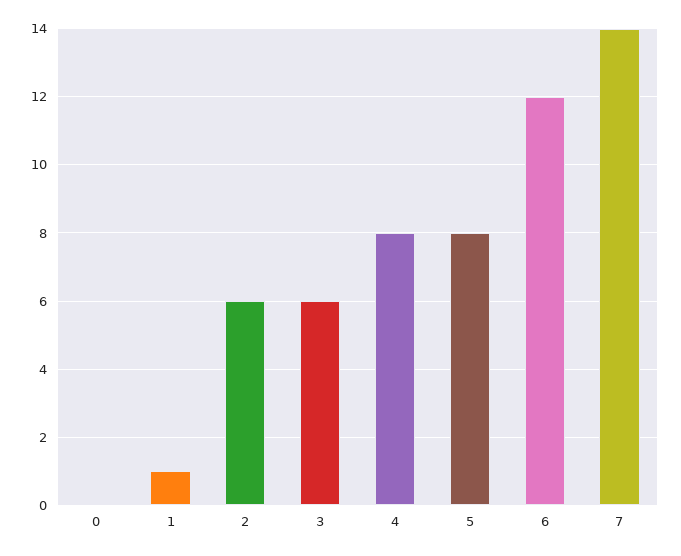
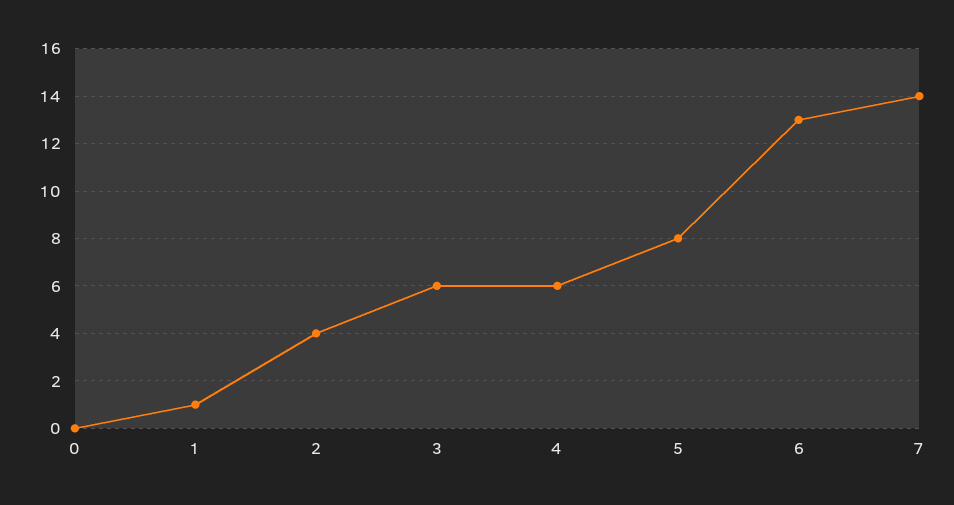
  {
    "0": 0,
    "1": 1,
-   "2": 6,
+   "2": 4,
    "3": 6,
-   "4": 8,
+   "4": 6,
    "5": 8,
-   "6": 12,
+   "6": 13,
    "7": 14
  }

